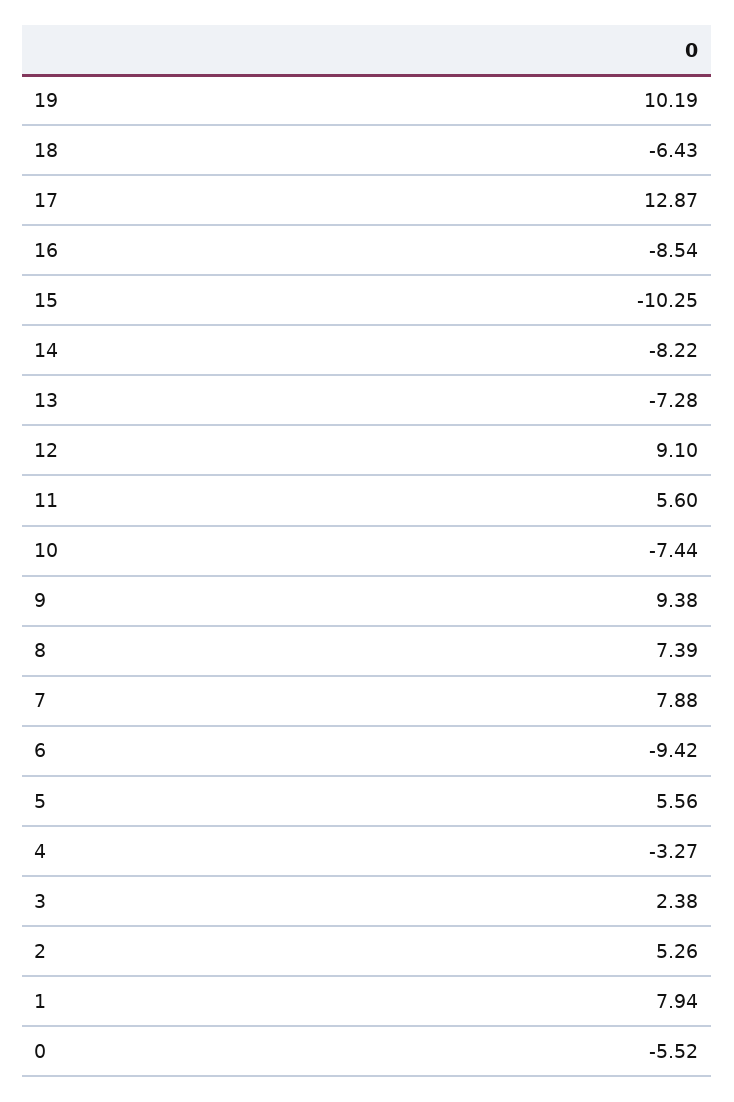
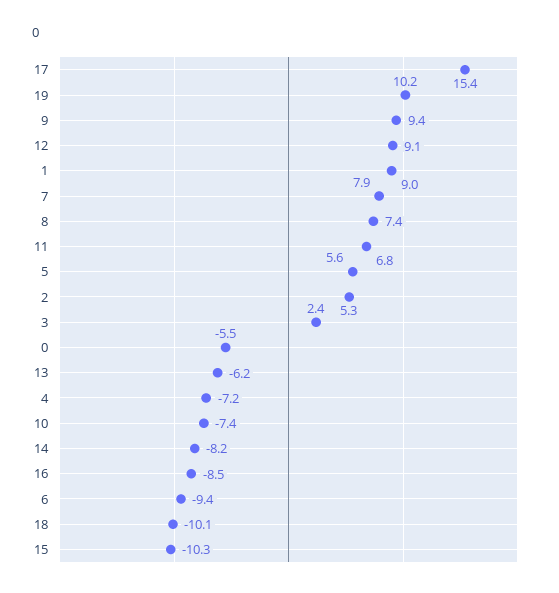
  {
    "19": 10.19,
-   "18": -6.43,
+   "18": -10.1,
-   "17": 12.87,
+   "17": 15.4,
    "16": -8.54,
    "15": -10.25,
    "14": -8.22,
-   "13": -7.28,
+   "13": -6.2,
    "12": 9.1,
-   "11": 5.6,
+   "11": 6.8,
    "10": -7.44,
    "9": 9.38,
    "8": 7.39,
    "7": 7.88,
    "6": -9.42,
    "5": 5.56,
-   "4": -3.27,
+   "4": -7.2,
    "3": 2.38,
    "2": 5.26,
-   "1": 7.94,
+   "1": 9,
    "0": -5.52
  }

